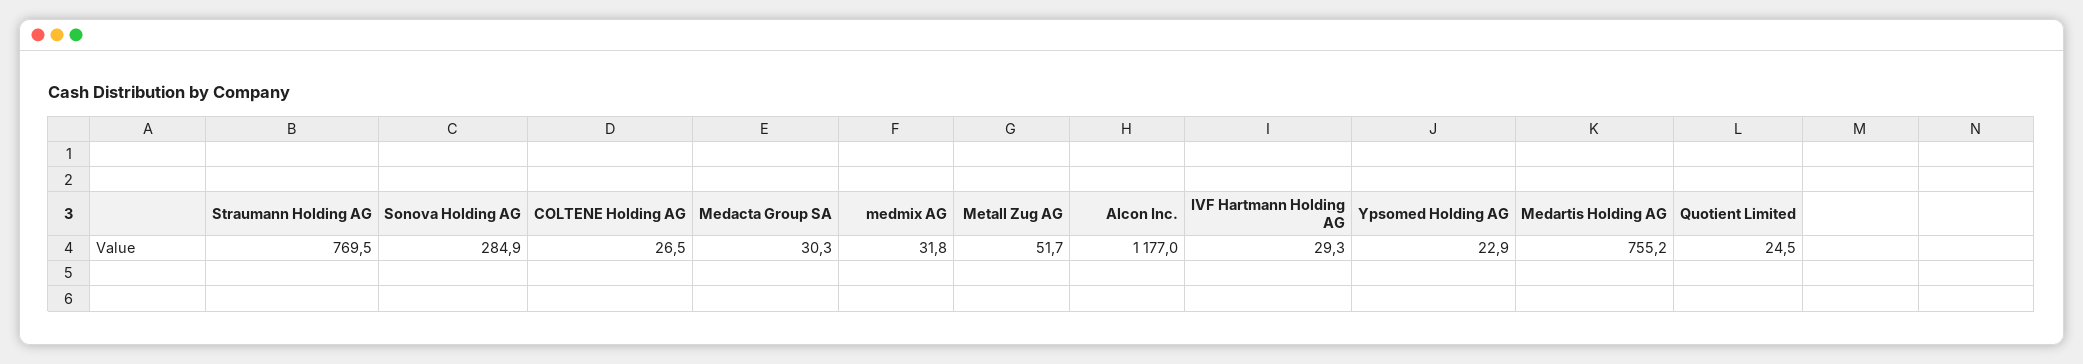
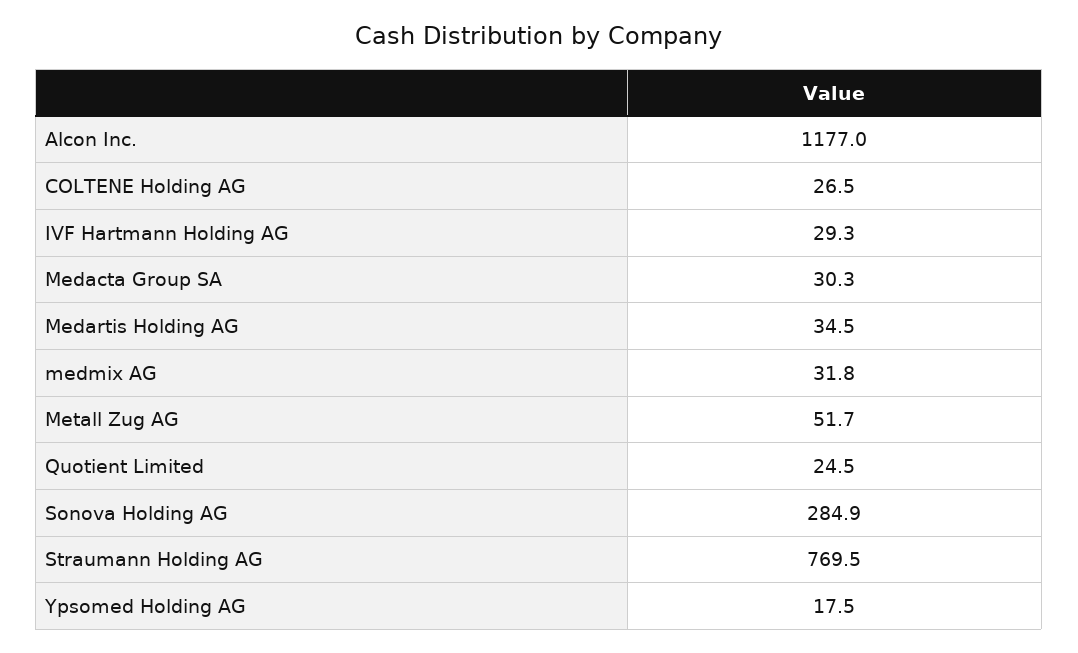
  {
    "Straumann Holding AG": 769.5,
    "Sonova Holding AG": 284.9,
    "COLTENE Holding AG": 26.5,
    "Medacta Group SA": 30.3,
    "medmix AG": 31.8,
    "Metall Zug AG": 51.7,
    "Alcon Inc.": 1177,
    "IVF Hartmann Holding AG": 29.3,
-   "Ypsomed Holding AG": 22.9,
+   "Ypsomed Holding AG": 17.5,
-   "Medartis Holding AG": 755.2,
+   "Medartis Holding AG": 34.5,
    "Quotient Limited": 24.5
  }

